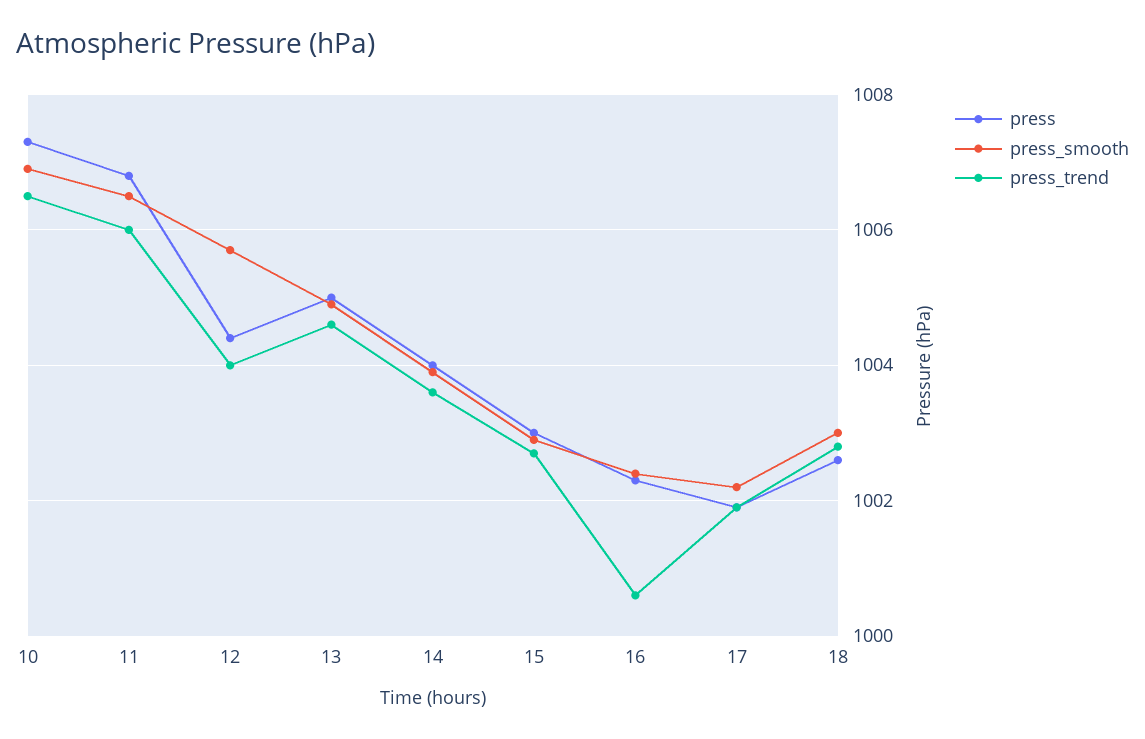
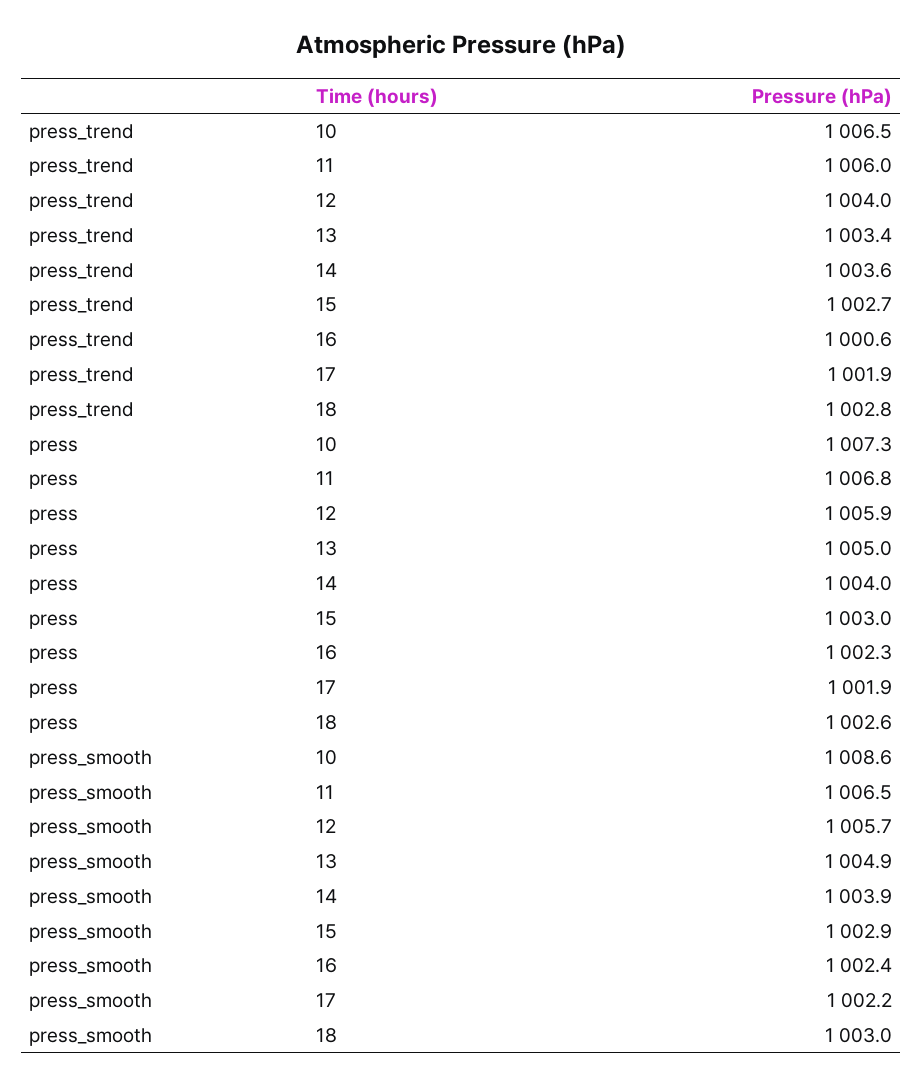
  {
    "press": {
      "10": 1007.3,
      "11": 1006.8,
-     "12": 1004.5,
+     "12": 1005.9,
      "13": 1005,
      "14": 1004,
      "15": 1003,
      "16": 1002.3,
      "17": 1001.9,
      "18": 1002.6
    },
    "press_smooth": {
-     "10": 1007,
+     "10": 1008.6,
      "11": 1006.5,
      "12": 1005.7,
      "13": 1004.9,
      "14": 1003.9,
      "15": 1002.9,
      "16": 1002.4,
      "17": 1002.2,
      "18": 1003
    },
    "press_trend": {
      "10": 1006.5,
      "11": 1006,
      "12": 1004,
-     "13": 1004.5,
+     "13": 1003.4,
      "14": 1003.6,
      "15": 1002.7,
      "16": 1000.6,
      "17": 1001.9,
      "18": 1002.8
    }
  }

